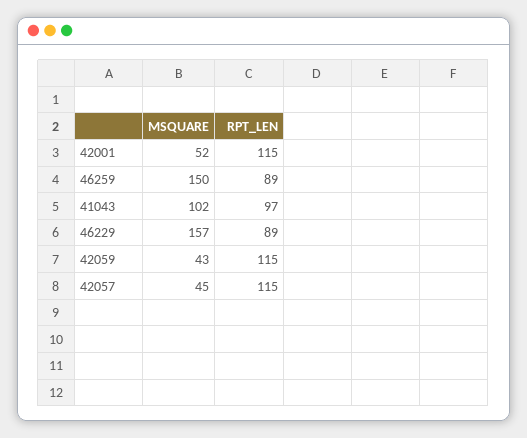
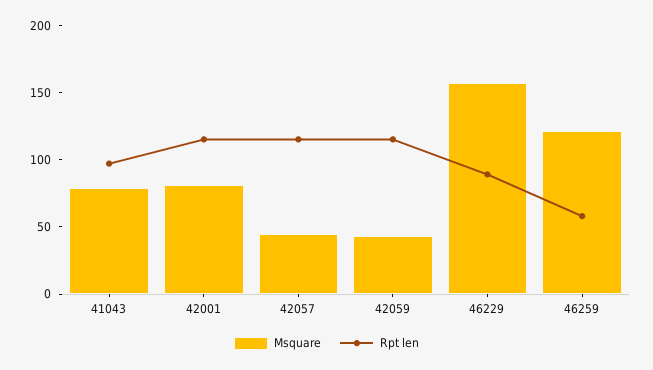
  {
    "MSQUARE": {
-     "42001": 52,
+     "42001": 80,
-     "46259": 150,
+     "46259": 120,
-     "41043": 102,
+     "41043": 80,
      "46229": 157,
      "42059": 43,
      "42057": 45
    },
    "RPT_LEN": {
      "42001": 115,
-     "46259": 89,
+     "46259": 60,
      "41043": 97,
      "46229": 89,
      "42059": 115,
      "42057": 115
    }
  }

